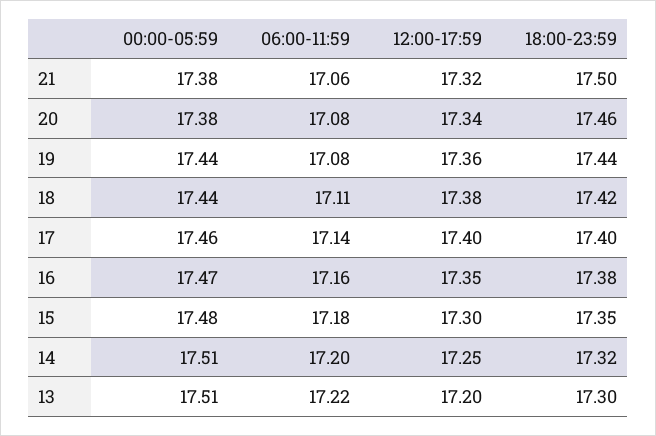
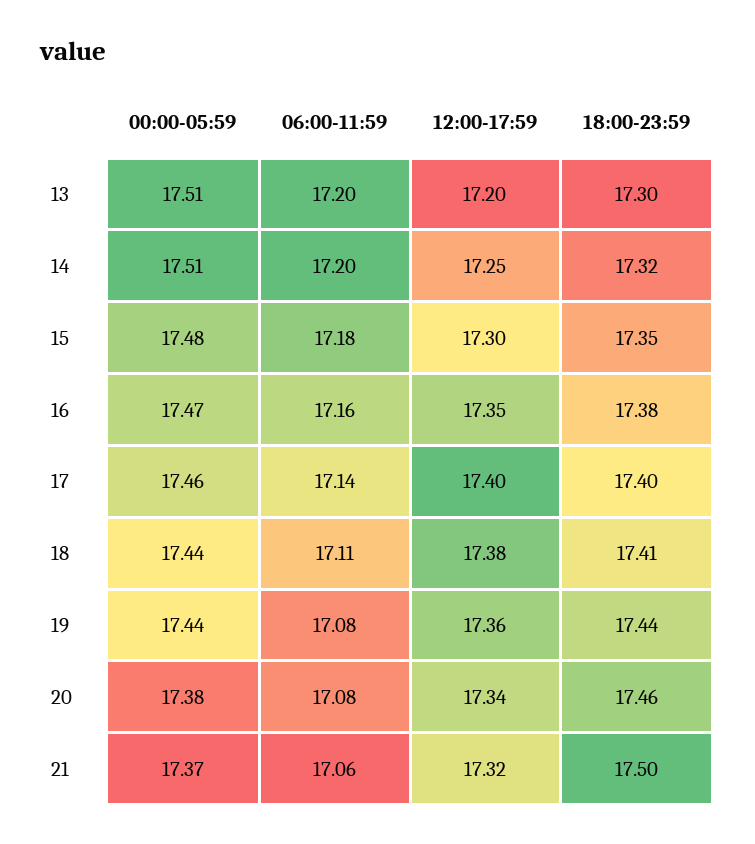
  {
    "00:00-05:59": {
-     "21": 17.38,
+     "21": 17.37,
      "20": 17.38,
      "19": 17.44,
      "18": 17.44,
      "17": 17.46,
      "16": 17.47,
      "15": 17.48,
      "14": 17.51,
      "13": 17.51
    },
    "06:00-11:59": {
      "21": 17.06,
      "20": 17.08,
      "19": 17.08,
      "18": 17.11,
      "17": 17.14,
      "16": 17.16,
      "15": 17.18,
      "14": 17.2,
-     "13": 17.22
+     "13": 17.2
    },
    "12:00-17:59": {
      "21": 17.32,
      "20": 17.34,
      "19": 17.36,
      "18": 17.38,
      "17": 17.4,
      "16": 17.35,
      "15": 17.3,
      "14": 17.25,
      "13": 17.2
    },
    "18:00-23:59": {
      "21": 17.5,
      "20": 17.46,
      "19": 17.44,
-     "18": 17.42,
+     "18": 17.41,
      "17": 17.4,
      "16": 17.38,
      "15": 17.35,
      "14": 17.32,
      "13": 17.3
    }
  }

